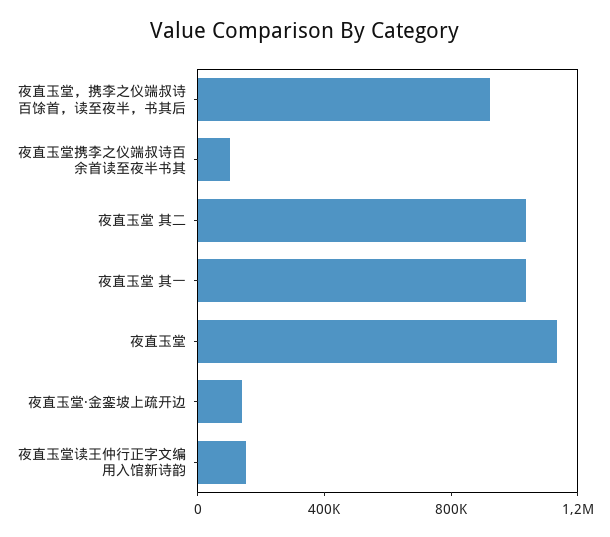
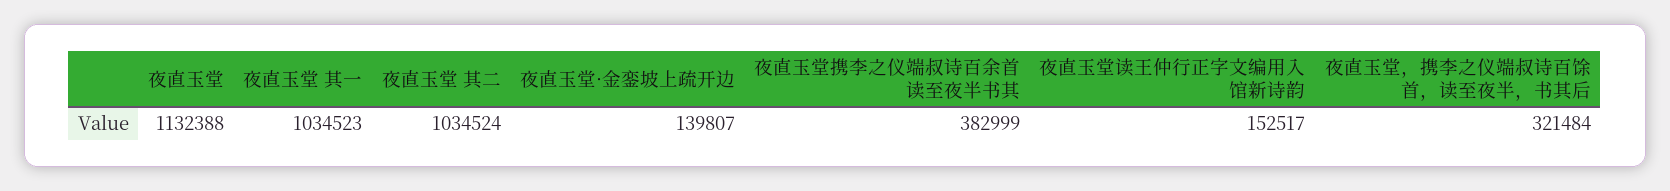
  {
-   "夜直玉堂，携李之仪端叔诗百馀首，读至夜半，书其后": 900000,
+   "夜直玉堂，携李之仪端叔诗百馀首，读至夜半，书其后": 321484,
-   "夜直玉堂携李之仪端叔诗百余首读至夜半书其": 100000,
+   "夜直玉堂携李之仪端叔诗百余首读至夜半书其": 382999,
    "夜直玉堂 其二": 1034524,
    "夜直玉堂 其一": 1034523,
    "夜直玉堂": 1132388,
    "夜直玉堂·金銮坡上疏开边": 139807,
    "夜直玉堂读王仲行正字文编用入馆新诗韵": 152517
  }

